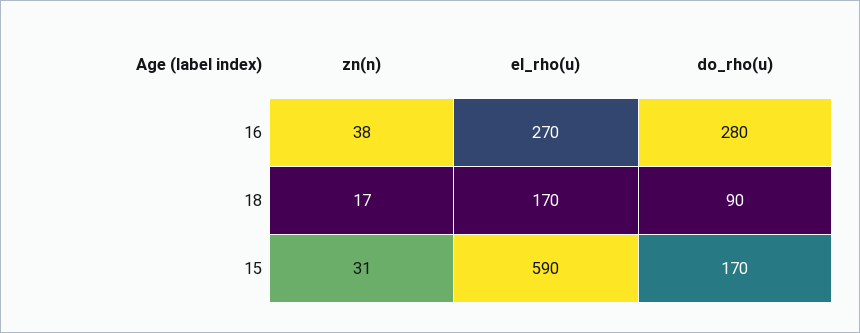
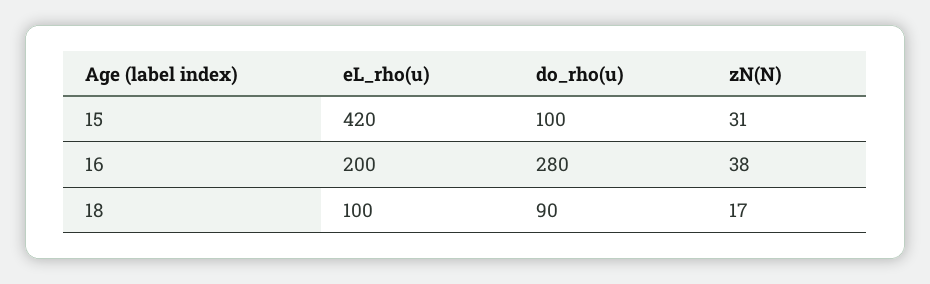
  {
    "zn(n)": {
      "16": 38,
      "18": 17,
      "15": 31
    },
    "el_rho(u)": {
-     "16": 270,
+     "16": 200,
-     "18": 170,
+     "18": 100,
-     "15": 590
+     "15": 420
    },
    "do_rho(u)": {
      "16": 280,
      "18": 90,
-     "15": 170
+     "15": 100
    }
  }

